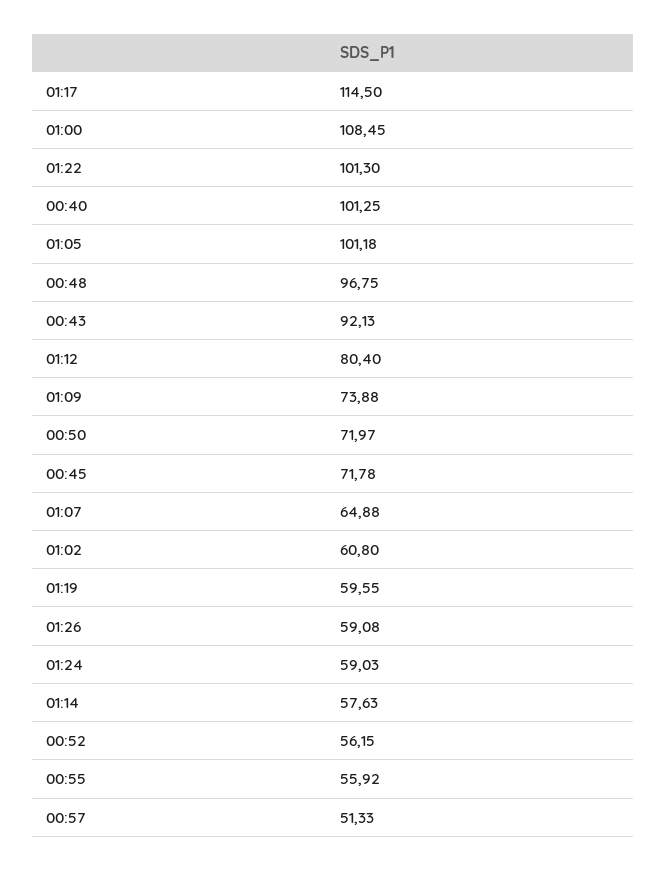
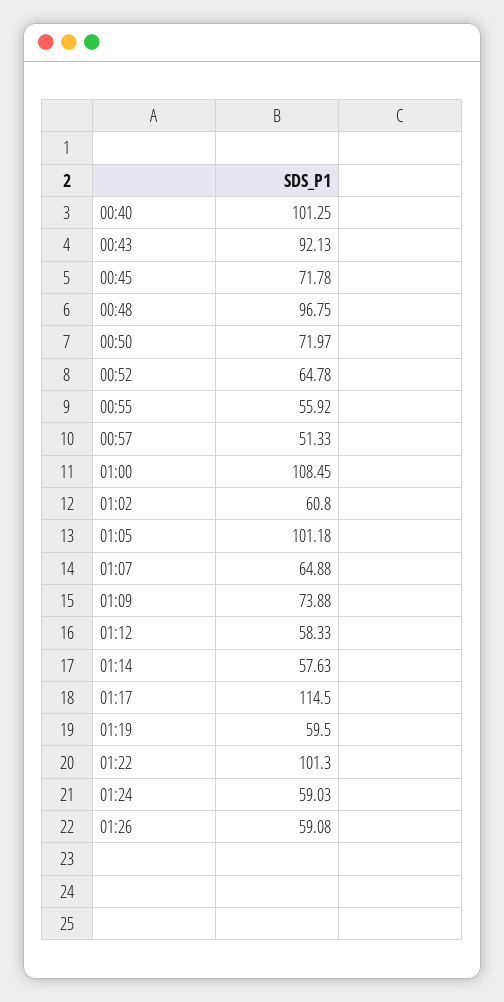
  {
    "01:17": 114.5,
    "01:00": 108.45,
    "01:22": 101.3,
    "00:40": 101.25,
    "01:05": 101.18,
    "00:48": 96.75,
    "00:43": 92.13,
-   "01:12": 80.4,
+   "01:12": 58.33,
    "01:09": 73.88,
    "00:50": 71.97,
    "00:45": 71.78,
    "01:07": 64.88,
    "01:02": 60.8,
-   "01:19": 59.55,
+   "01:19": 59.5,
    "01:26": 59.08,
    "01:24": 59.03,
    "01:14": 57.63,
-   "00:52": 56.15,
+   "00:52": 64.78,
    "00:55": 55.92,
    "00:57": 51.33
  }

